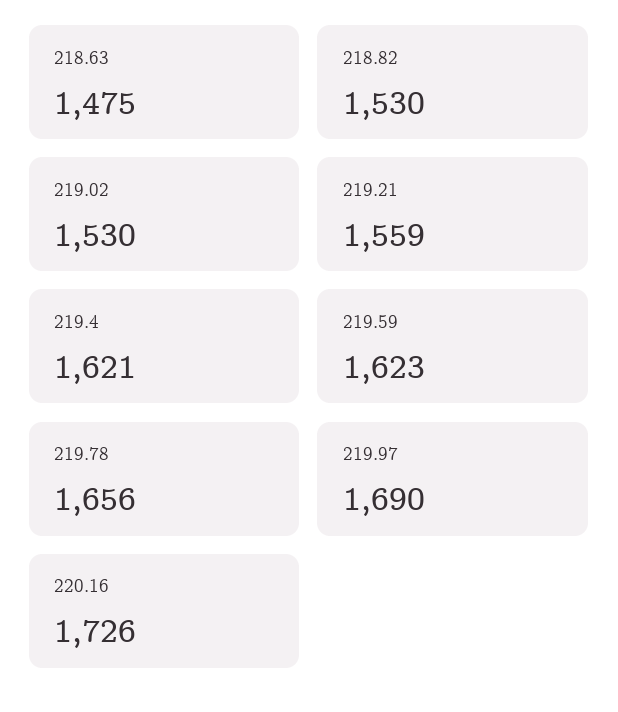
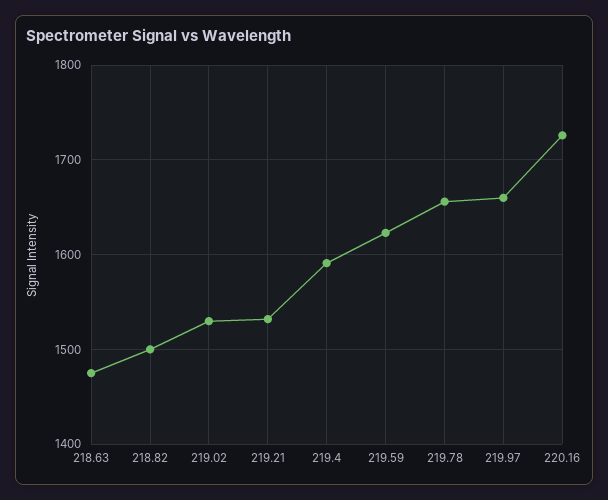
  {
    "218.63": 1475,
-   "218.82": 1530,
+   "218.82": 1500,
    "219.02": 1530,
-   "219.21": 1559,
+   "219.21": 1530,
-   "219.4": 1621,
+   "219.4": 1590,
    "219.59": 1623,
    "219.78": 1656,
-   "219.97": 1690,
+   "219.97": 1660,
    "220.16": 1726
  }

